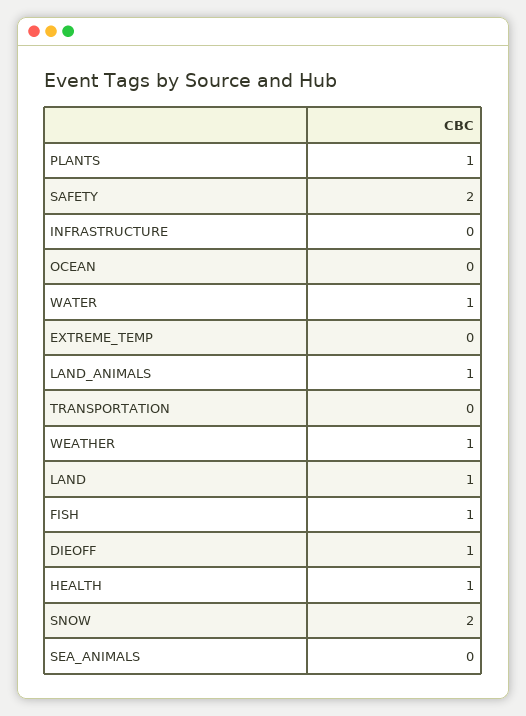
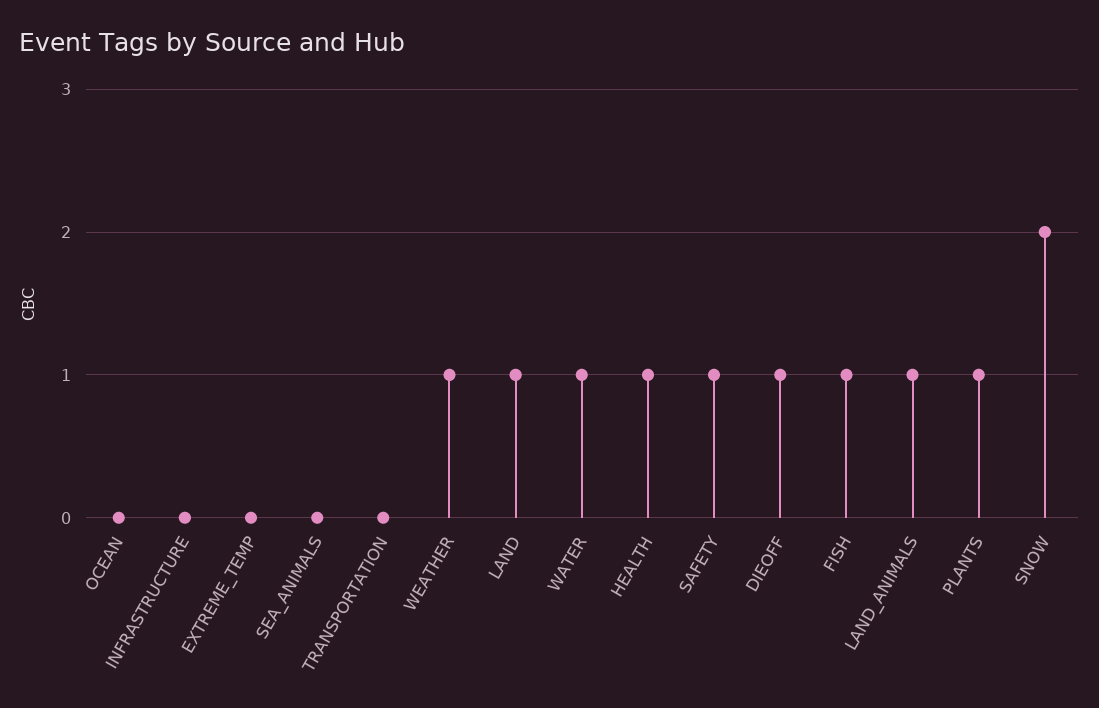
  {
    "PLANTS": 1,
-   "SAFETY": 2,
+   "SAFETY": 1,
    "INFRASTRUCTURE": 0,
    "OCEAN": 0,
    "WATER": 1,
    "EXTREME_TEMP": 0,
    "LAND_ANIMALS": 1,
    "TRANSPORTATION": 0,
    "WEATHER": 1,
    "LAND": 1,
    "FISH": 1,
    "DIEOFF": 1,
    "HEALTH": 1,
    "SNOW": 2,
    "SEA_ANIMALS": 0
  }

